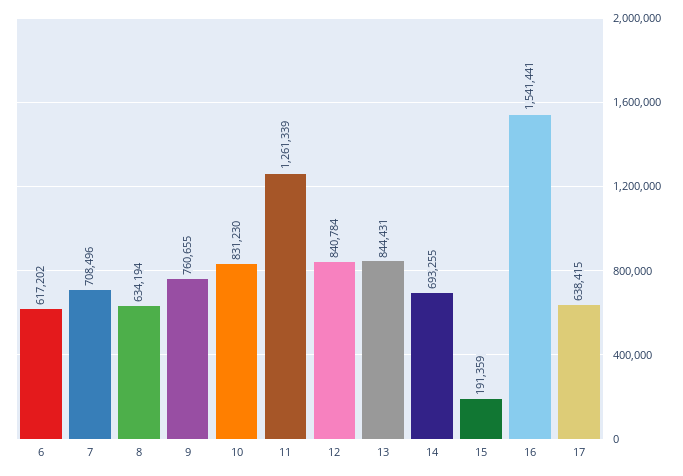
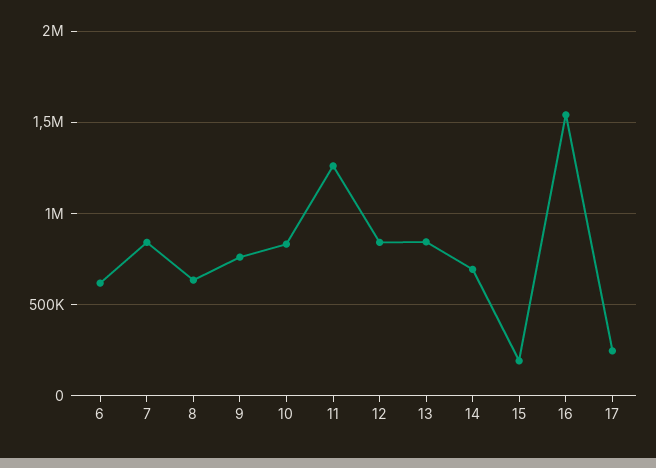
  {
    "6": 617202,
-   "7": 708496,
+   "7": 850000,
    "8": 634194,
    "9": 760655,
    "10": 831230,
    "11": 1261339,
    "12": 840784,
    "13": 844431,
    "14": 693255,
    "15": 191359,
    "16": 1541441,
-   "17": 638415
+   "17": 250000
  }

